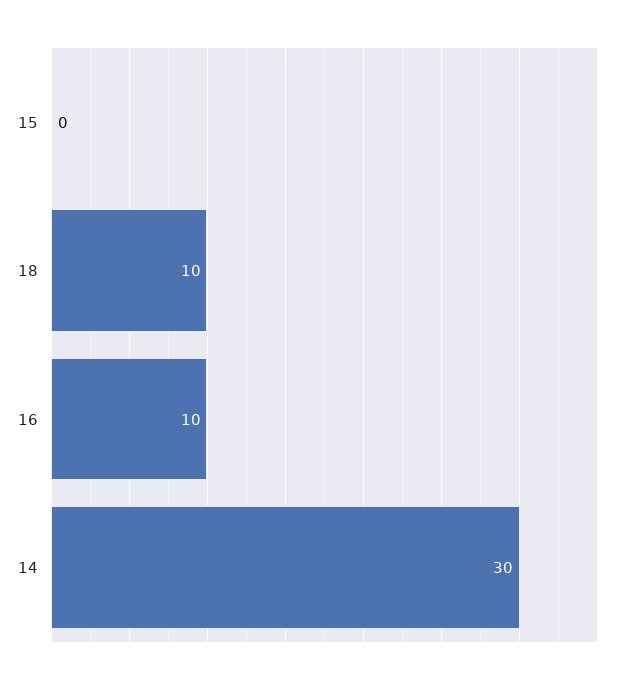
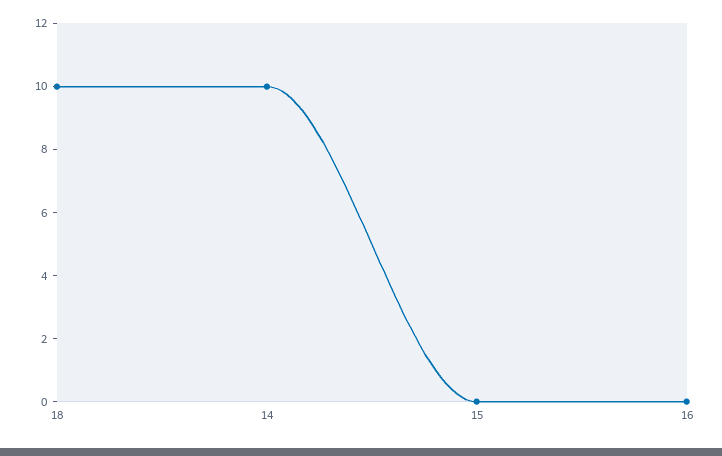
  {
    "15": 0,
    "18": 10,
-   "16": 10,
+   "16": 0,
-   "14": 30
+   "14": 10
  }

